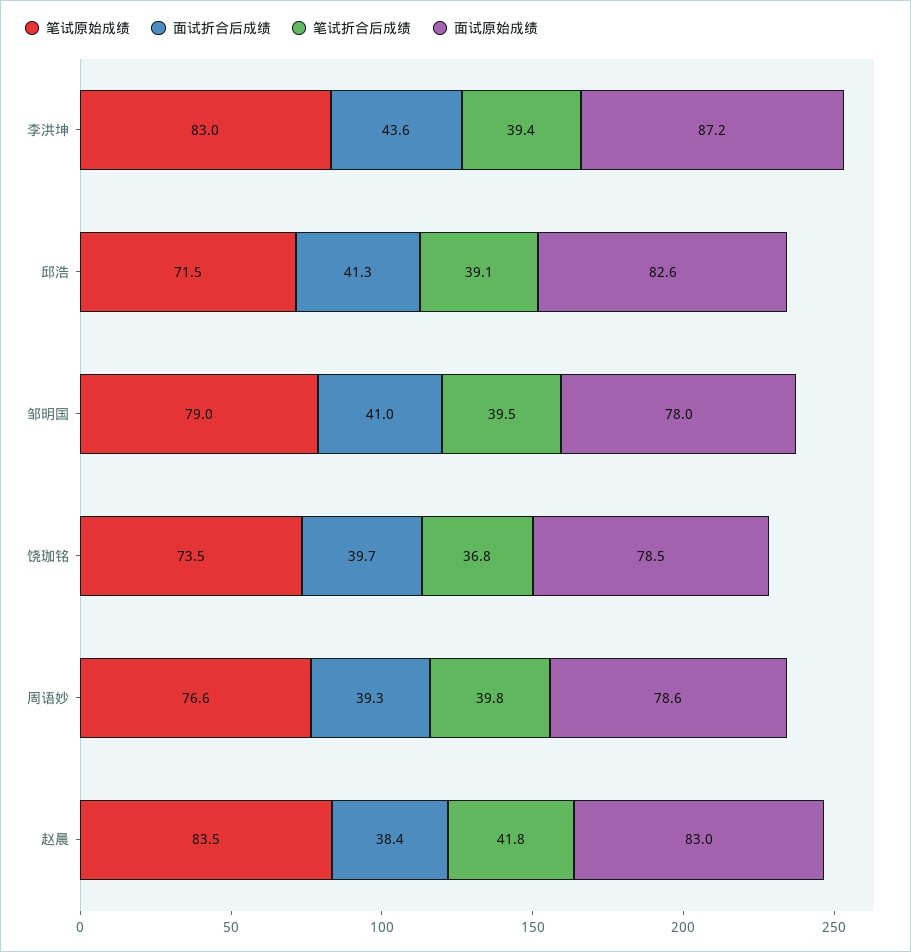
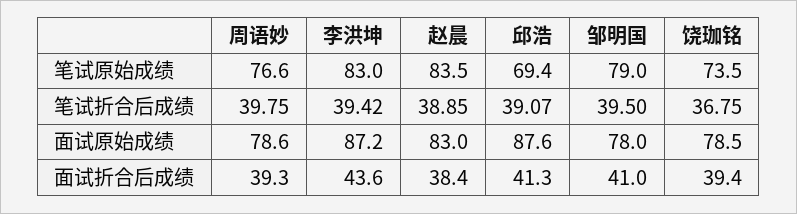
  {
    "笔试原始成绩": {
      "李洪坤": 83,
-     "邱浩": 71.5,
+     "邱浩": 69.4,
      "邹明国": 79,
      "饶珈铭": 73.5,
      "周语妙": 76.6,
      "赵晨": 83.5
    },
    "面试折合后成绩": {
      "李洪坤": 43.6,
      "邱浩": 41.3,
      "邹明国": 41,
-     "饶珈铭": 39.7,
+     "饶珈铭": 39.4,
      "周语妙": 39.3,
      "赵晨": 38.4
    },
    "笔试折合后成绩": {
      "李洪坤": 39.42,
      "邱浩": 39.07,
      "邹明国": 39.5,
      "饶珈铭": 36.75,
      "周语妙": 39.75,
-     "赵晨": 41.8
+     "赵晨": 38.85
    },
    "面试原始成绩": {
      "李洪坤": 87.2,
-     "邱浩": 82.6,
+     "邱浩": 87.6,
      "邹明国": 78,
      "饶珈铭": 78.5,
      "周语妙": 78.6,
      "赵晨": 83
    }
  }

